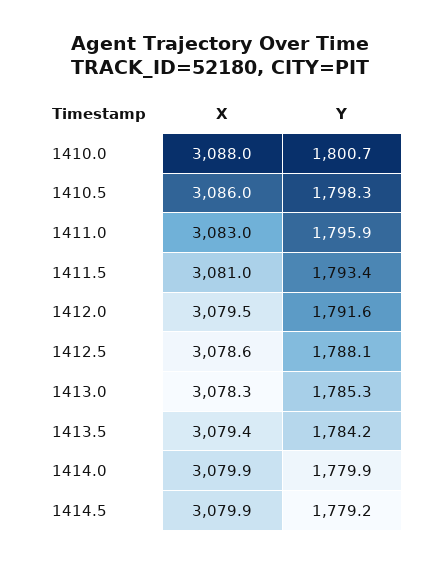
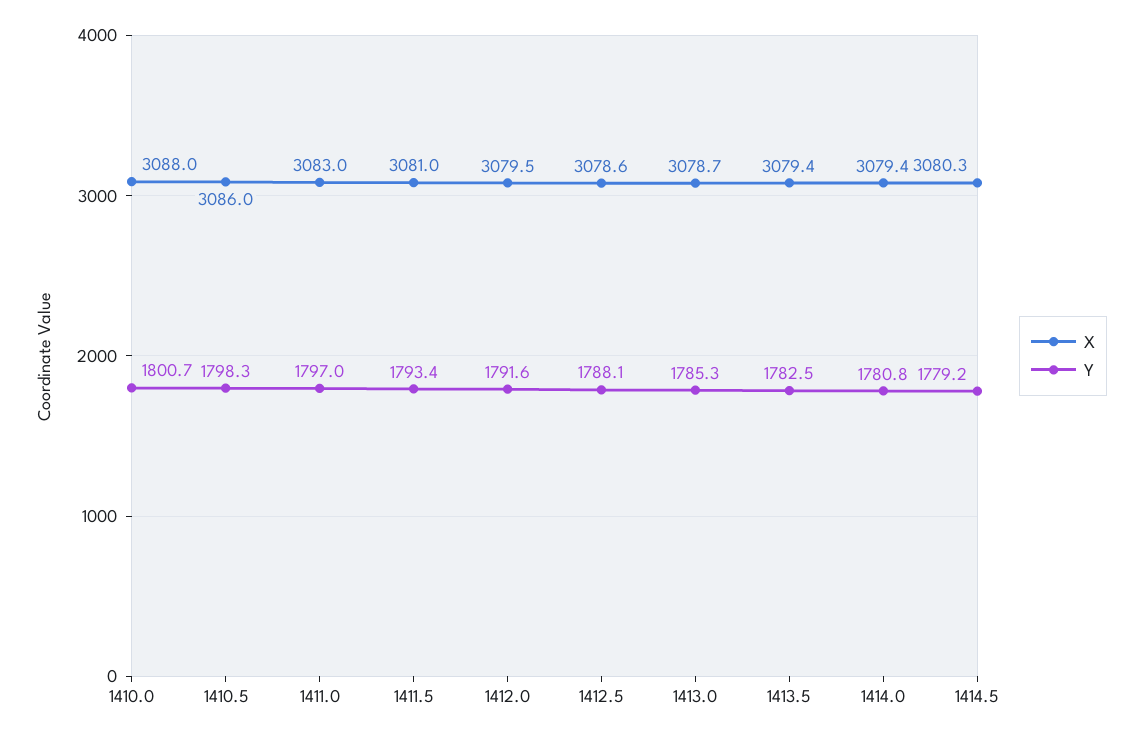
  {
    "X": {
      "1410.0": 3088,
      "1410.5": 3086,
      "1411.0": 3083,
      "1411.5": 3081,
      "1412.0": 3079.5,
      "1412.5": 3078.6,
-     "1413.0": 3078.3,
+     "1413.0": 3078.7,
      "1413.5": 3079.4,
-     "1414.0": 3079.9,
+     "1414.0": 3079.4,
-     "1414.5": 3079.9
+     "1414.5": 3080.3
    },
    "Y": {
      "1410.0": 1800.7,
      "1410.5": 1798.3,
-     "1411.0": 1795.9,
+     "1411.0": 1797,
      "1411.5": 1793.4,
      "1412.0": 1791.6,
      "1412.5": 1788.1,
      "1413.0": 1785.3,
-     "1413.5": 1784.2,
+     "1413.5": 1782.5,
-     "1414.0": 1779.9,
+     "1414.0": 1780.8,
      "1414.5": 1779.2
    }
  }

